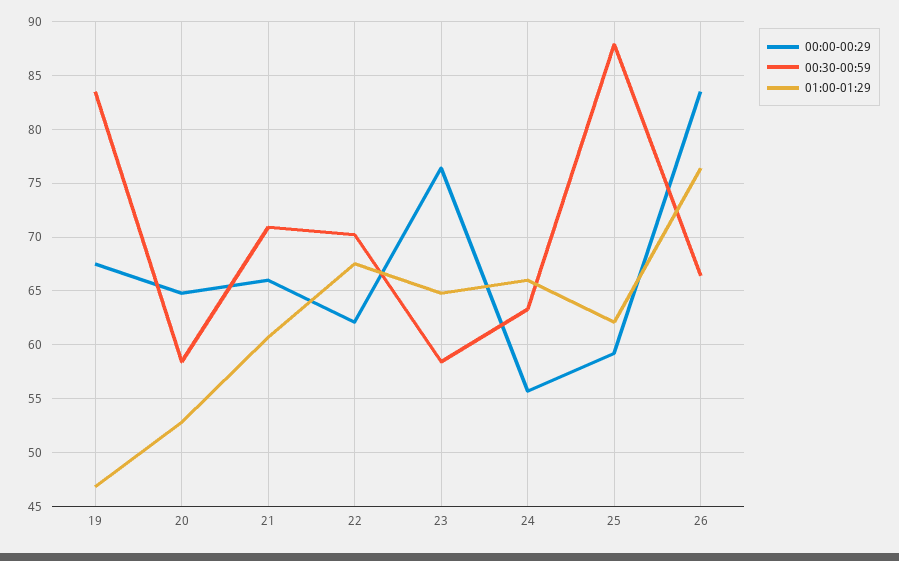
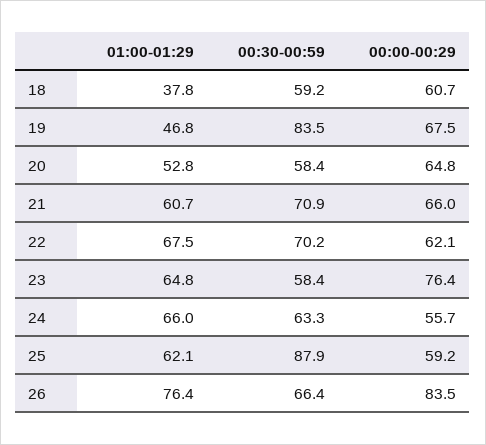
  {
    "00:00-00:29": {
      "19": 67.5,
      "20": 64.8,
      "21": 66,
      "22": 62.1,
      "23": 76.4,
      "24": 55.7,
      "25": 59.2,
-     "26": 83.5
+     "26": 83.5,
+     "18": 60.7
    },
    "00:30-00:59": {
      "19": 83.5,
      "20": 58.4,
      "21": 70.9,
      "22": 70.2,
      "23": 58.4,
      "24": 63.3,
      "25": 87.9,
-     "26": 66.4
+     "26": 66.4,
+     "18": 59.2
    },
    "01:00-01:29": {
      "19": 46.8,
      "20": 52.8,
      "21": 60.7,
      "22": 67.5,
      "23": 64.8,
      "24": 66,
      "25": 62.1,
-     "26": 76.4
+     "26": 76.4,
+     "18": 37.8
    }
  }

